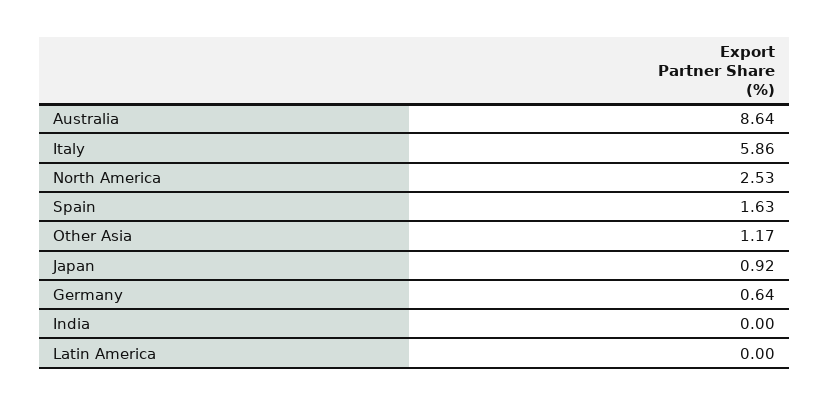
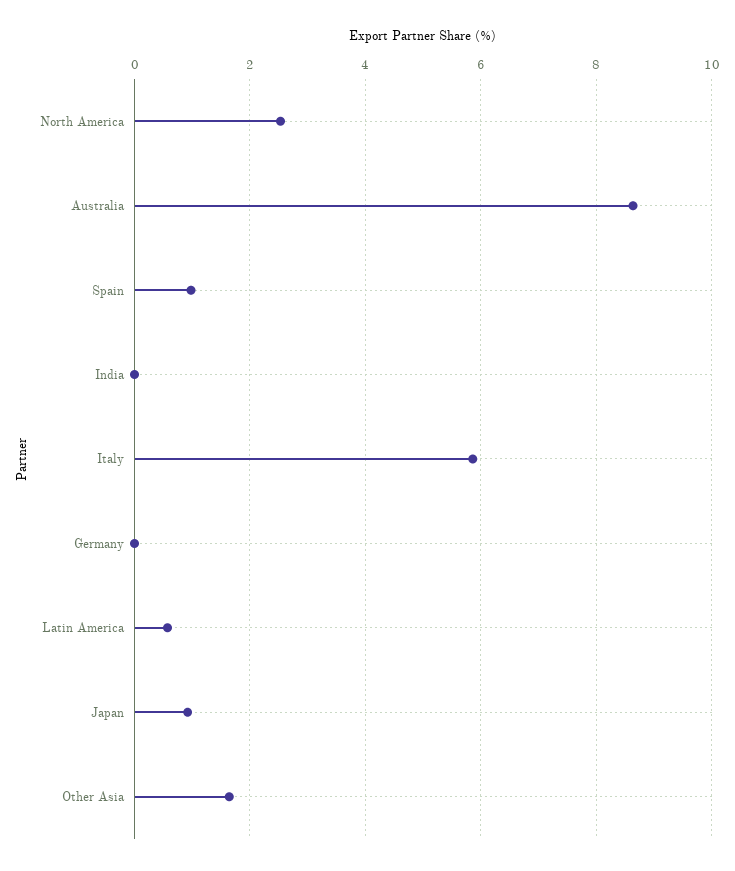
  {
    "Australia": 8.64,
    "Italy": 5.86,
    "North America": 2.53,
-   "Spain": 1.63,
+   "Spain": 1,
-   "Other Asia": 1.17,
+   "Other Asia": 1.6,
    "Japan": 0.92,
-   "Germany": 0.64,
+   "Germany": 0,
    "India": 0,
-   "Latin America": 0
+   "Latin America": 0.6
  }

